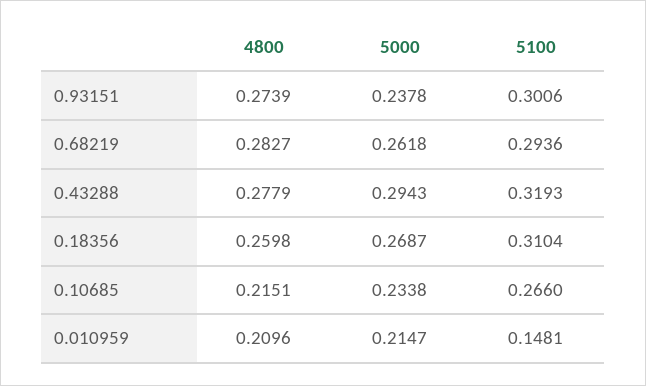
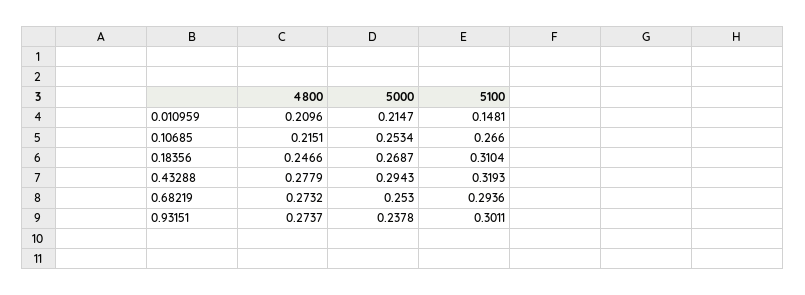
  {
    "4800": {
-     "0.93151": 0.2739,
+     "0.93151": 0.2737,
-     "0.68219": 0.2827,
+     "0.68219": 0.2732,
      "0.43288": 0.2779,
-     "0.18356": 0.2598,
+     "0.18356": 0.2466,
      "0.10685": 0.2151,
      "0.010959": 0.2096
    },
    "5000": {
      "0.93151": 0.2378,
-     "0.68219": 0.2618,
+     "0.68219": 0.253,
      "0.43288": 0.2943,
      "0.18356": 0.2687,
-     "0.10685": 0.2338,
+     "0.10685": 0.2534,
      "0.010959": 0.2147
    },
    "5100": {
-     "0.93151": 0.3006,
+     "0.93151": 0.3011,
      "0.68219": 0.2936,
      "0.43288": 0.3193,
      "0.18356": 0.3104,
      "0.10685": 0.266,
      "0.010959": 0.1481
    }
  }

